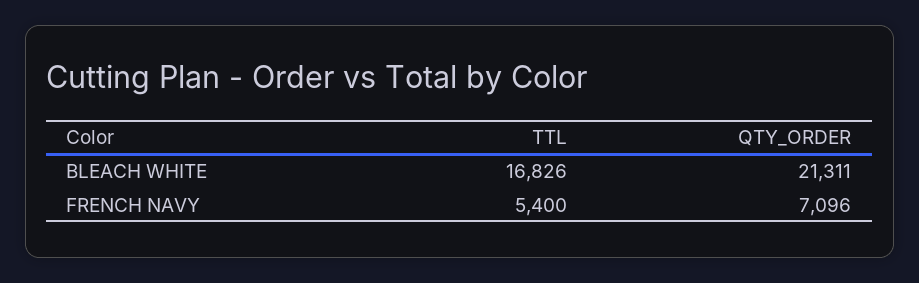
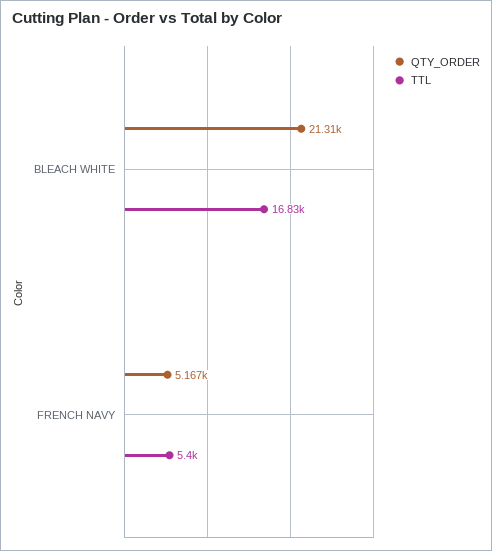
  {
    "TTL": {
      "BLEACH WHITE": 16826,
      "FRENCH NAVY": 5400
    },
    "QTY_ORDER": {
      "BLEACH WHITE": 21311,
-     "FRENCH NAVY": 7096
+     "FRENCH NAVY": 5167
    }
  }

